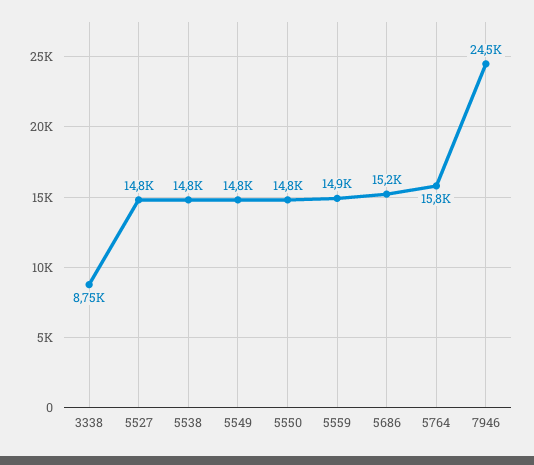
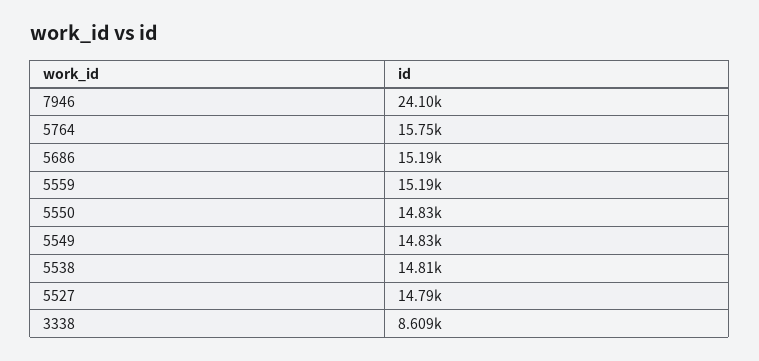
  {
-   "3338": 8750,
+   "3338": 8609,
    "5527": 14790,
    "5538": 14810,
    "5549": 14830,
    "5550": 14830,
-   "5559": 14900,
+   "5559": 15190,
    "5686": 15190,
    "5764": 15750,
-   "7946": 24500
+   "7946": 24100
  }

